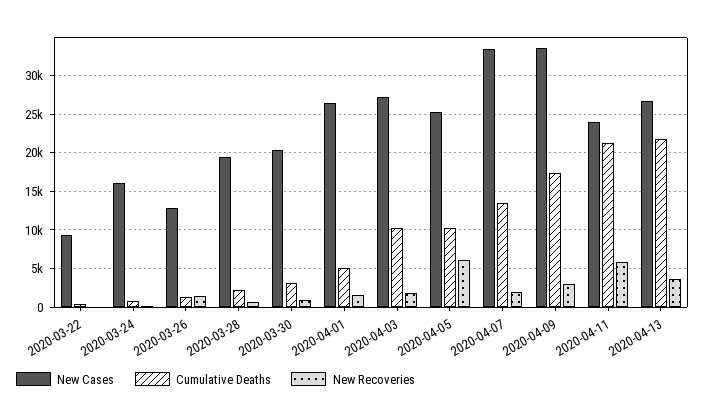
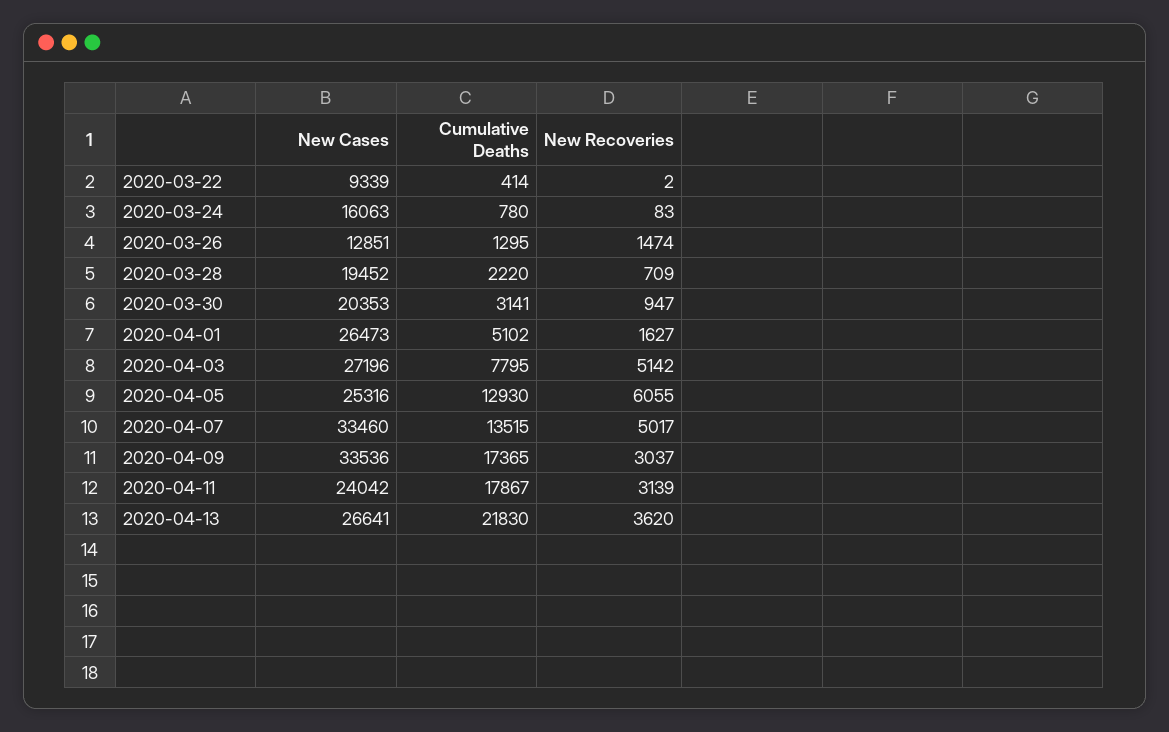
  {
    "New Cases": {
      "2020-03-22": 9339,
      "2020-03-24": 16063,
      "2020-03-26": 12851,
      "2020-03-28": 19452,
      "2020-03-30": 20353,
      "2020-04-01": 26473,
      "2020-04-03": 27196,
      "2020-04-05": 25316,
      "2020-04-07": 33460,
      "2020-04-09": 33536,
      "2020-04-11": 24042,
      "2020-04-13": 26641
    },
    "Cumulative Deaths": {
      "2020-03-22": 414,
      "2020-03-24": 780,
      "2020-03-26": 1295,
      "2020-03-28": 2220,
      "2020-03-30": 3141,
      "2020-04-01": 5102,
-     "2020-04-03": 10000,
+     "2020-04-03": 7795,
-     "2020-04-05": 10000,
+     "2020-04-05": 12930,
      "2020-04-07": 13515,
      "2020-04-09": 17365,
-     "2020-04-11": 21000,
+     "2020-04-11": 17867,
      "2020-04-13": 21830
    },
    "New Recoveries": {
      "2020-03-22": 2,
      "2020-03-24": 83,
      "2020-03-26": 1474,
      "2020-03-28": 709,
      "2020-03-30": 947,
      "2020-04-01": 1627,
-     "2020-04-03": 2000,
+     "2020-04-03": 5142,
      "2020-04-05": 6055,
-     "2020-04-07": 2000,
+     "2020-04-07": 5017,
      "2020-04-09": 3037,
-     "2020-04-11": 6000,
+     "2020-04-11": 3139,
      "2020-04-13": 3620
    }
  }

